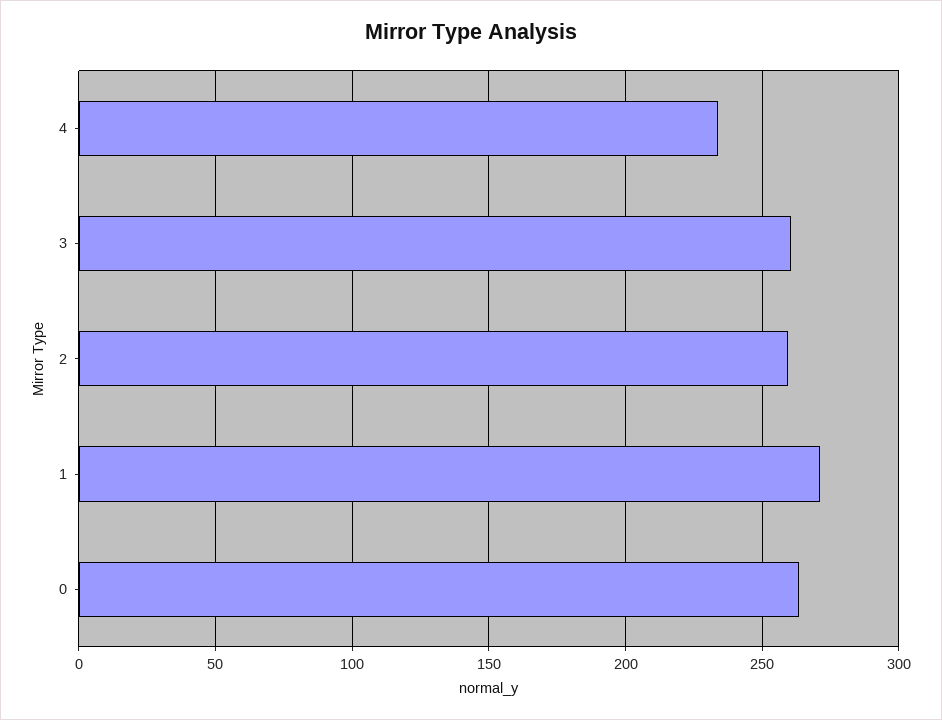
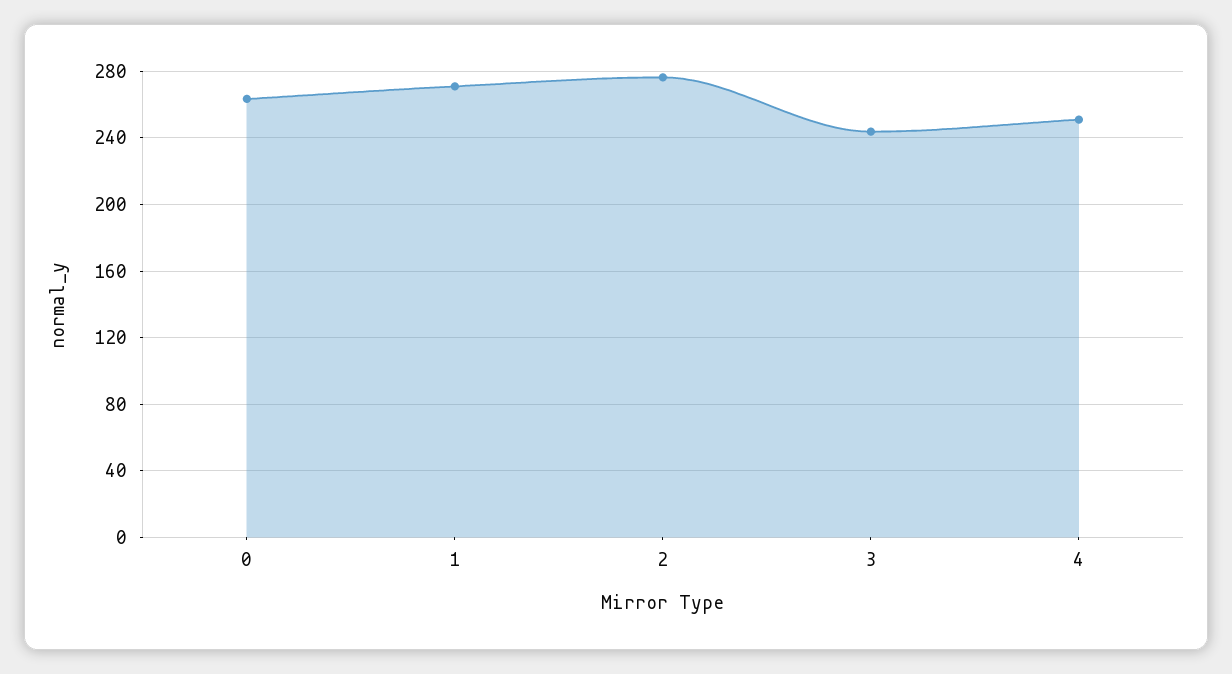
  {
-   "4": 235,
+   "4": 250,
-   "3": 260,
+   "3": 245,
-   "2": 260,
+   "2": 275,
    "1": 270,
    "0": 265
  }

